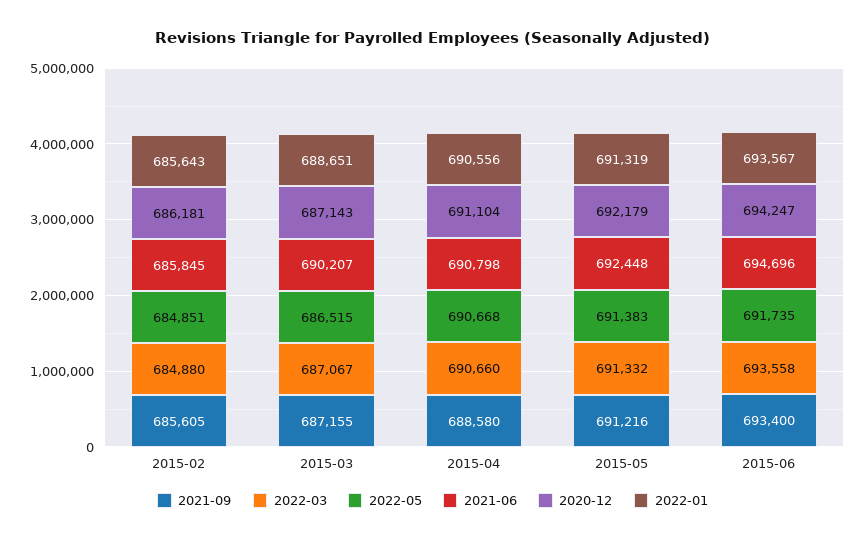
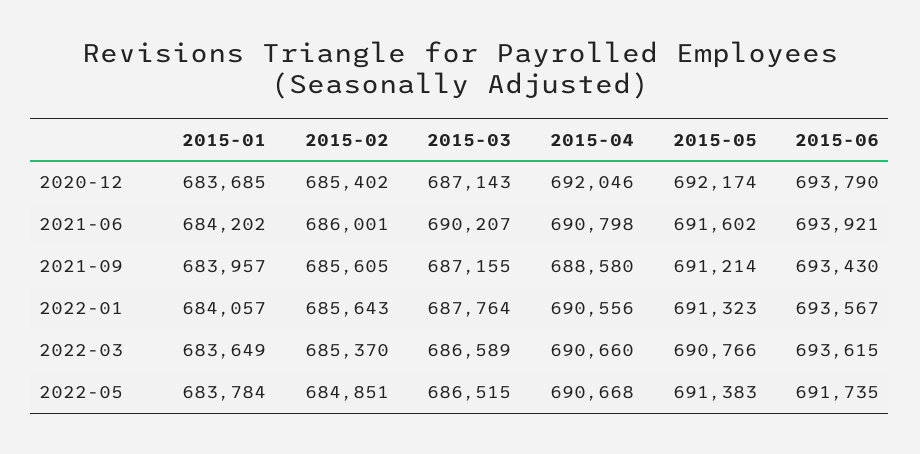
  {
    "2021-09": {
      "2015-02": 685605,
      "2015-03": 687155,
      "2015-04": 688580,
-     "2015-05": 691216,
+     "2015-05": 691214,
-     "2015-06": 693400
+     "2015-06": 693430,
+     "2015-01": 683957
    },
    "2022-03": {
-     "2015-02": 684880,
+     "2015-02": 685370,
-     "2015-03": 687067,
+     "2015-03": 686589,
      "2015-04": 690660,
-     "2015-05": 691332,
+     "2015-05": 690766,
-     "2015-06": 693558
+     "2015-06": 693615,
+     "2015-01": 683649
    },
    "2022-05": {
      "2015-02": 684851,
      "2015-03": 686515,
      "2015-04": 690668,
      "2015-05": 691383,
-     "2015-06": 691735
+     "2015-06": 691735,
+     "2015-01": 683784
    },
    "2021-06": {
-     "2015-02": 685845,
+     "2015-02": 686001,
      "2015-03": 690207,
      "2015-04": 690798,
-     "2015-05": 692448,
+     "2015-05": 691602,
-     "2015-06": 694696
+     "2015-06": 693921,
+     "2015-01": 684202
    },
    "2020-12": {
-     "2015-02": 686181,
+     "2015-02": 685402,
      "2015-03": 687143,
-     "2015-04": 691104,
+     "2015-04": 692046,
-     "2015-05": 692179,
+     "2015-05": 692174,
-     "2015-06": 694247
+     "2015-06": 693790,
+     "2015-01": 683685
    },
    "2022-01": {
      "2015-02": 685643,
-     "2015-03": 688651,
+     "2015-03": 687764,
      "2015-04": 690556,
-     "2015-05": 691319,
+     "2015-05": 691323,
-     "2015-06": 693567
+     "2015-06": 693567,
+     "2015-01": 684057
    }
  }

